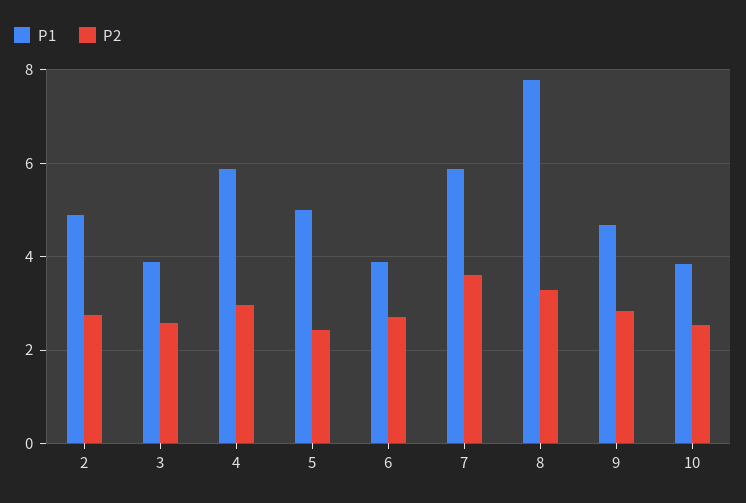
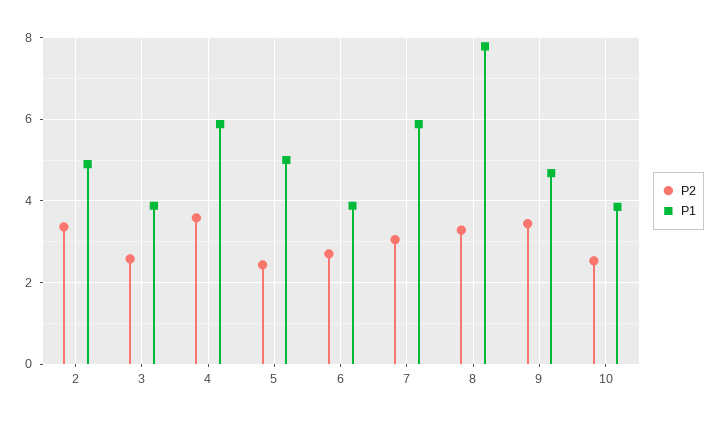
  {
    "P1": {
      "2": 5,
      "3": 3.8,
      "4": 5.8,
      "5": 5,
      "6": 3.8,
      "7": 5.8,
      "8": 7.8,
      "9": 4.6,
      "10": 3.8
    },
    "P2": {
-     "2": 2.8,
+     "2": 3.4,
      "3": 2.6,
-     "4": 3,
+     "4": 3.6,
      "5": 2.4,
      "6": 2.8,
-     "7": 3.6,
+     "7": 3,
      "8": 3.2,
-     "9": 2.8,
+     "9": 3.4,
      "10": 2.6
    }
  }

